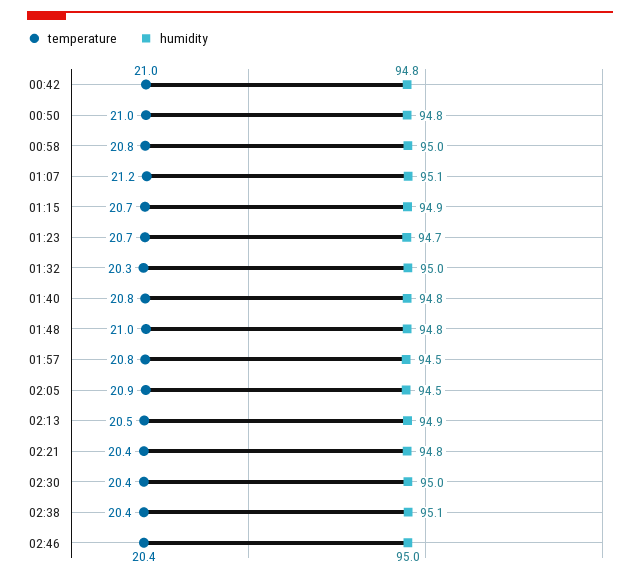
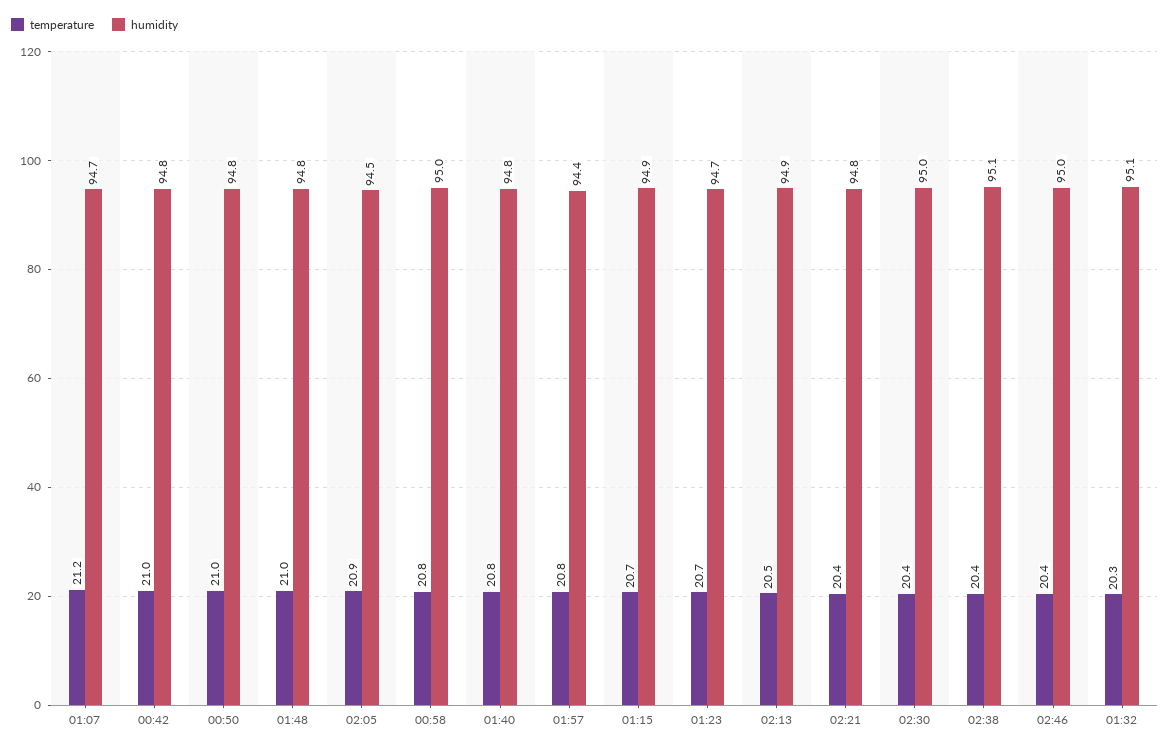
  {
    "temperature": {
      "00:42": 21,
      "00:50": 21,
      "00:58": 20.8,
      "01:07": 21.2,
      "01:15": 20.7,
      "01:23": 20.7,
      "01:32": 20.3,
      "01:40": 20.8,
      "01:48": 21,
      "01:57": 20.8,
      "02:05": 20.9,
      "02:13": 20.5,
      "02:21": 20.4,
      "02:30": 20.4,
      "02:38": 20.4,
      "02:46": 20.4
    },
    "humidity": {
      "00:42": 94.8,
      "00:50": 94.8,
      "00:58": 95,
-     "01:07": 95.1,
+     "01:07": 94.7,
      "01:15": 94.9,
      "01:23": 94.7,
-     "01:32": 95,
+     "01:32": 95.1,
      "01:40": 94.8,
      "01:48": 94.8,
-     "01:57": 94.5,
+     "01:57": 94.4,
      "02:05": 94.5,
      "02:13": 94.9,
      "02:21": 94.8,
      "02:30": 95,
      "02:38": 95.1,
      "02:46": 95
    }
  }

